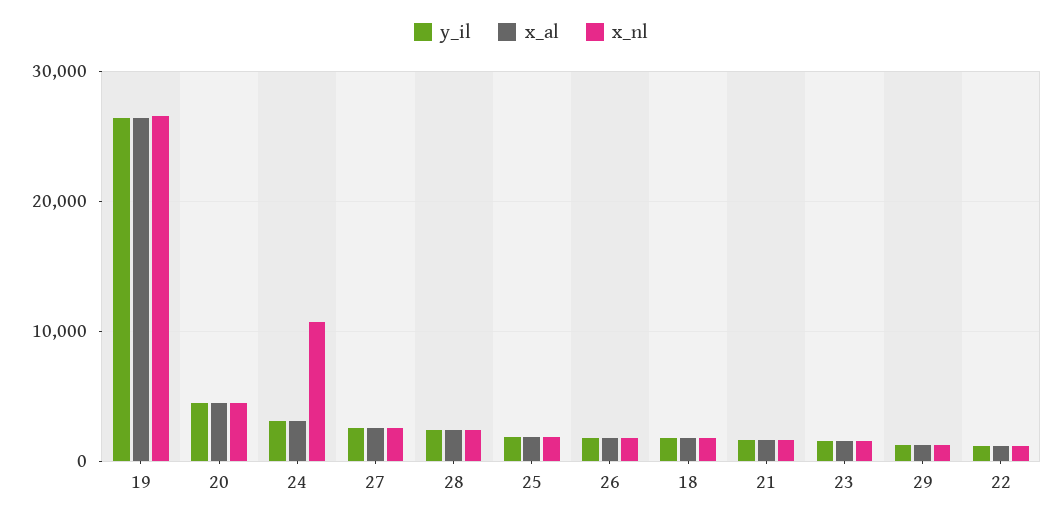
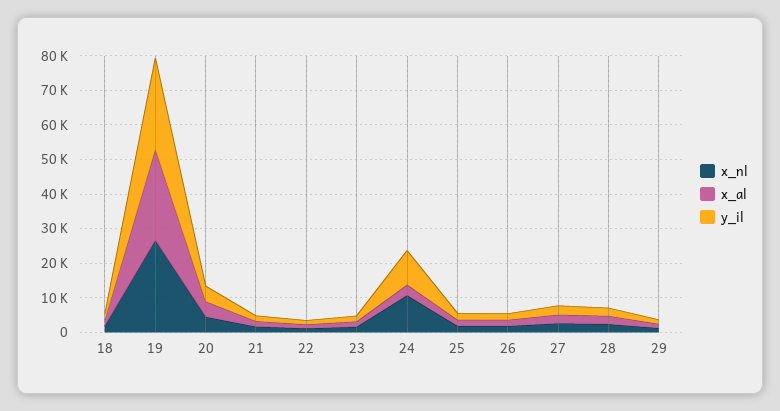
  {
    "y_il": {
      "19": 26000,
      "20": 4000,
-     "24": 3000,
+     "24": 10000,
      "27": 3000,
      "28": 2000,
      "25": 2000,
      "26": 2000,
      "18": 2000,
      "21": 2000,
      "23": 2000,
      "29": 1000,
      "22": 1000
    },
    "x_al": {
      "19": 26000,
      "20": 4000,
      "24": 3000,
      "27": 3000,
      "28": 2000,
      "25": 2000,
      "26": 2000,
      "18": 2000,
      "21": 2000,
      "23": 2000,
      "29": 1000,
      "22": 1000
    },
    "x_nl": {
      "19": 27000,
      "20": 4000,
      "24": 11000,
      "27": 3000,
      "28": 2000,
      "25": 2000,
      "26": 2000,
      "18": 2000,
      "21": 2000,
      "23": 2000,
      "29": 1000,
      "22": 1000
    }
  }

